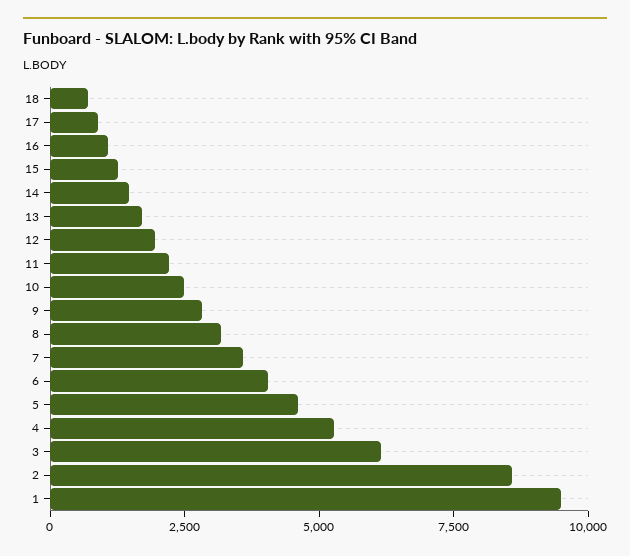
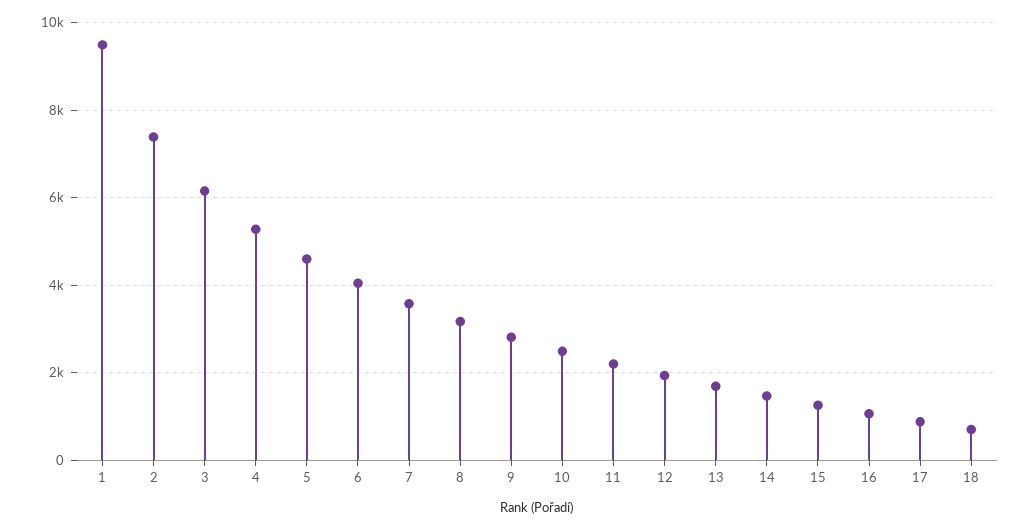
  {
    "18": 800,
    "17": 800,
    "16": 1000,
    "15": 1200,
    "14": 1400,
    "13": 1600,
    "12": 2000,
    "11": 2200,
    "10": 2400,
    "9": 2800,
    "8": 3200,
    "7": 3600,
    "6": 4000,
    "5": 4600,
    "4": 5200,
    "3": 6200,
-   "2": 8500,
+   "2": 7400,
    "1": 9400
  }

